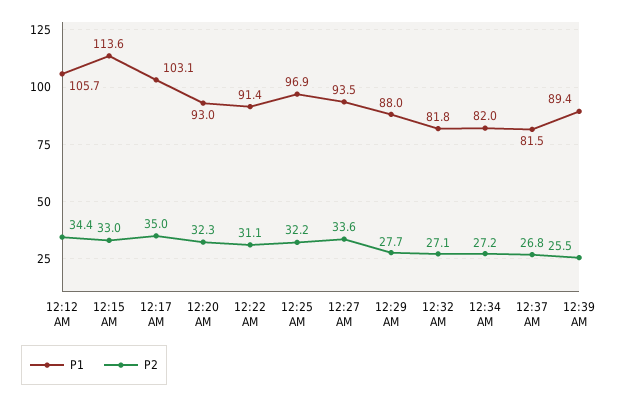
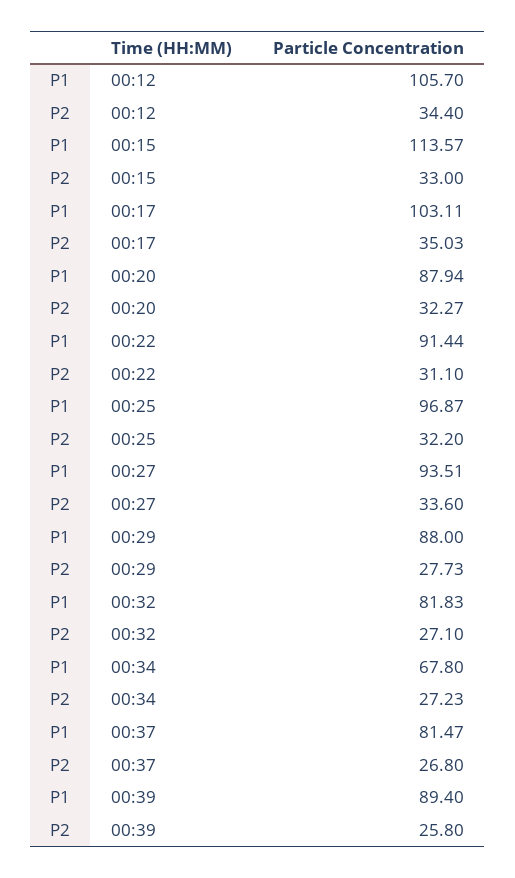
  {
    "P1": {
      "12:12 AM": 105.7,
      "12:15 AM": 113.57,
      "12:17 AM": 103.11,
-     "12:20 AM": 93,
+     "12:20 AM": 87.94,
      "12:22 AM": 91.44,
      "12:25 AM": 96.87,
      "12:27 AM": 93.51,
      "12:29 AM": 88,
      "12:32 AM": 81.83,
-     "12:34 AM": 82,
+     "12:34 AM": 67.8,
      "12:37 AM": 81.47,
      "12:39 AM": 89.4
    },
    "P2": {
      "12:12 AM": 34.4,
      "12:15 AM": 33,
      "12:17 AM": 35.03,
      "12:20 AM": 32.27,
      "12:22 AM": 31.1,
      "12:25 AM": 32.2,
      "12:27 AM": 33.6,
      "12:29 AM": 27.73,
      "12:32 AM": 27.1,
      "12:34 AM": 27.23,
      "12:37 AM": 26.8,
-     "12:39 AM": 25.5
+     "12:39 AM": 25.8
    }
  }

